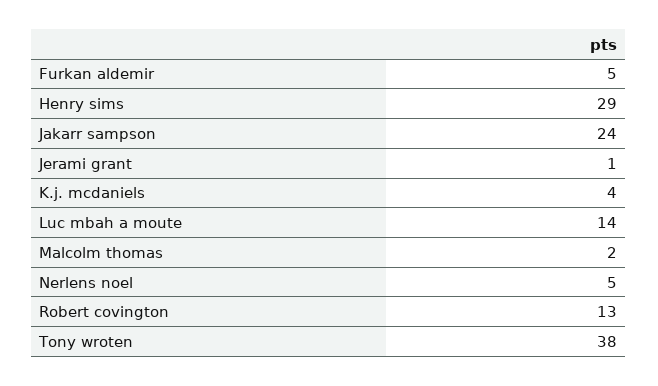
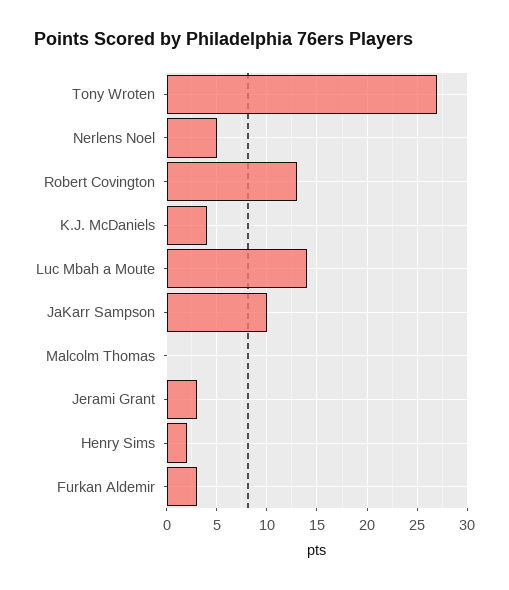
  {
-   "Furkan aldemir": 5,
+   "Furkan aldemir": 3,
-   "Henry sims": 29,
+   "Henry sims": 2,
-   "Jakarr sampson": 24,
+   "Jakarr sampson": 10,
-   "Jerami grant": 1,
+   "Jerami grant": 3,
    "K.j. mcdaniels": 4,
    "Luc mbah a moute": 14,
-   "Malcolm thomas": 2,
+   "Malcolm thomas": 0,
    "Nerlens noel": 5,
    "Robert covington": 13,
-   "Tony wroten": 38
+   "Tony wroten": 27
  }

